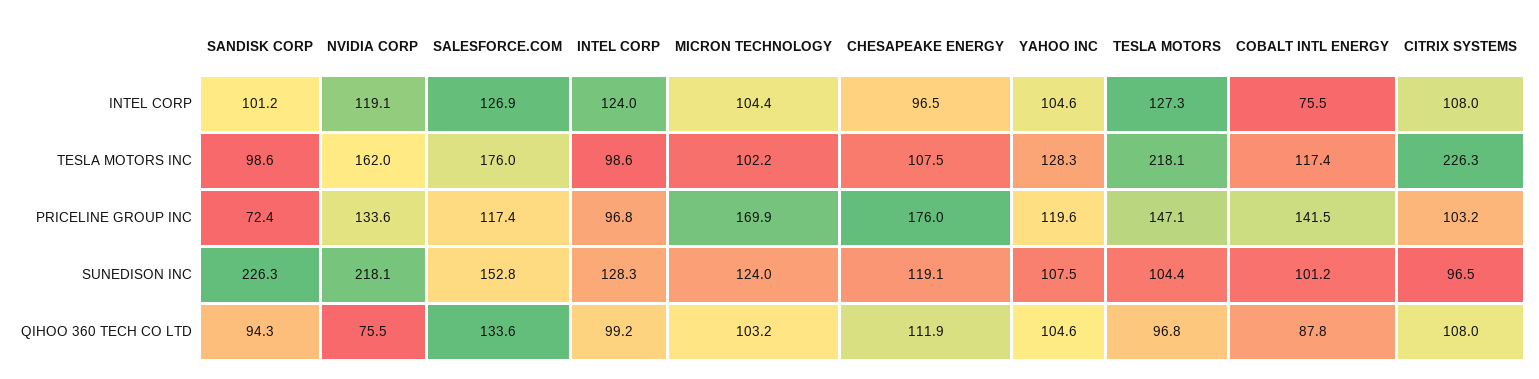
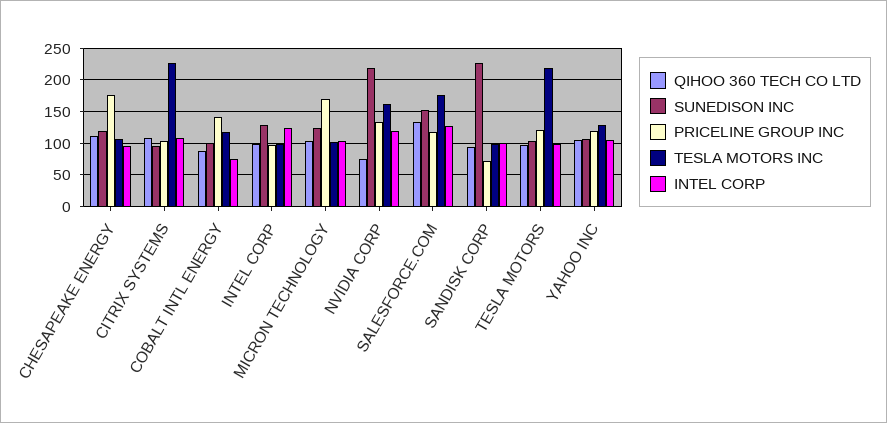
  {
    "INTEL CORP": {
      "SANDISK CORP": 101.2,
      "NVIDIA CORP": 119.1,
      "SALESFORCE.COM": 126.9,
      "INTEL CORP": 124,
      "MICRON TECHNOLOGY": 104.4,
      "CHESAPEAKE ENERGY": 96.5,
      "YAHOO INC": 104.6,
-     "TESLA MOTORS": 127.3,
+     "TESLA MOTORS": 100,
      "COBALT INTL ENERGY": 75.5,
      "CITRIX SYSTEMS": 108
    },
    "TESLA MOTORS INC": {
      "SANDISK CORP": 98.6,
      "NVIDIA CORP": 162,
      "SALESFORCE.COM": 176,
      "INTEL CORP": 98.6,
      "MICRON TECHNOLOGY": 102.2,
      "CHESAPEAKE ENERGY": 107.5,
      "YAHOO INC": 128.3,
      "TESLA MOTORS": 218.1,
      "COBALT INTL ENERGY": 117.4,
      "CITRIX SYSTEMS": 226.3
    },
    "PRICELINE GROUP INC": {
      "SANDISK CORP": 72.4,
      "NVIDIA CORP": 133.6,
      "SALESFORCE.COM": 117.4,
      "INTEL CORP": 96.8,
      "MICRON TECHNOLOGY": 169.9,
      "CHESAPEAKE ENERGY": 176,
      "YAHOO INC": 119.6,
-     "TESLA MOTORS": 147.1,
+     "TESLA MOTORS": 120,
      "COBALT INTL ENERGY": 141.5,
      "CITRIX SYSTEMS": 103.2
    },
    "SUNEDISON INC": {
      "SANDISK CORP": 226.3,
      "NVIDIA CORP": 218.1,
      "SALESFORCE.COM": 152.8,
      "INTEL CORP": 128.3,
      "MICRON TECHNOLOGY": 124,
      "CHESAPEAKE ENERGY": 119.1,
      "YAHOO INC": 107.5,
      "TESLA MOTORS": 104.4,
      "COBALT INTL ENERGY": 101.2,
      "CITRIX SYSTEMS": 96.5
    },
    "QIHOO 360 TECH CO LTD": {
      "SANDISK CORP": 94.3,
      "NVIDIA CORP": 75.5,
      "SALESFORCE.COM": 133.6,
      "INTEL CORP": 99.2,
      "MICRON TECHNOLOGY": 103.2,
      "CHESAPEAKE ENERGY": 111.9,
      "YAHOO INC": 104.6,
      "TESLA MOTORS": 96.8,
      "COBALT INTL ENERGY": 87.8,
      "CITRIX SYSTEMS": 108
    }
  }

